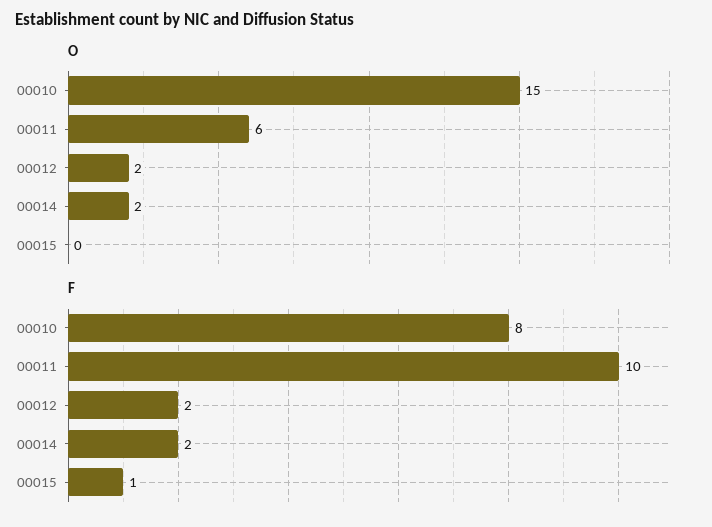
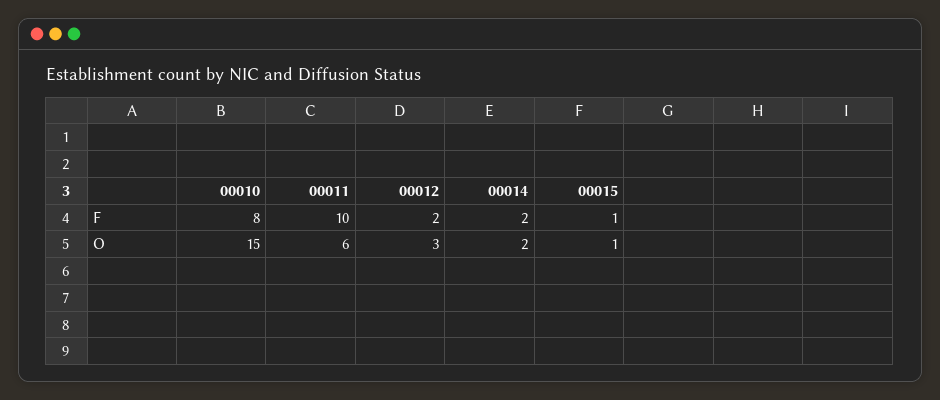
  {
    "O": {
      "00010": 15,
      "00011": 6,
-     "00012": 2,
+     "00012": 3,
      "00014": 2,
-     "00015": 0
+     "00015": 1
    },
    "F": {
      "00010": 8,
      "00011": 10,
      "00012": 2,
      "00014": 2,
      "00015": 1
    }
  }

